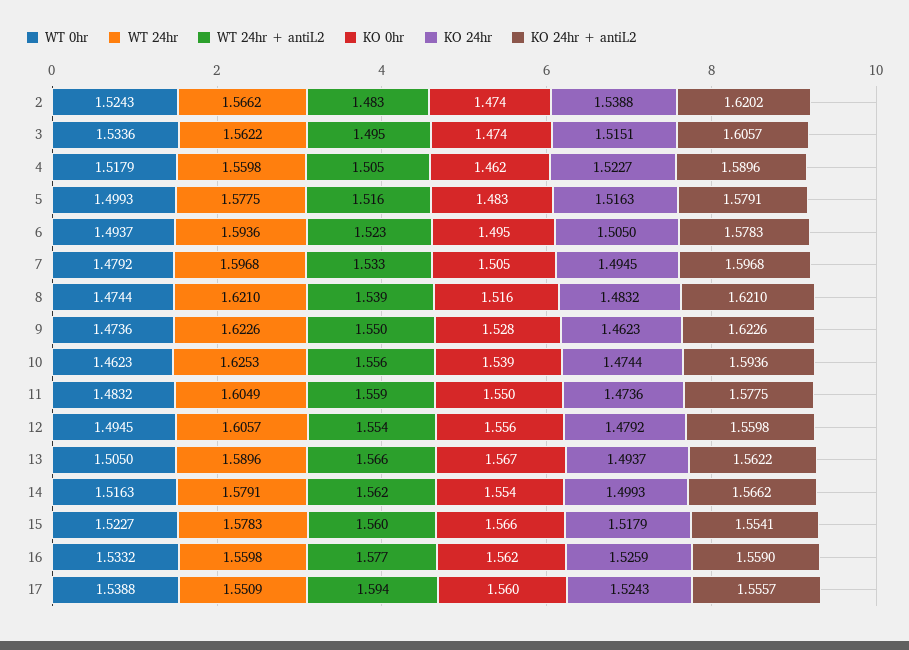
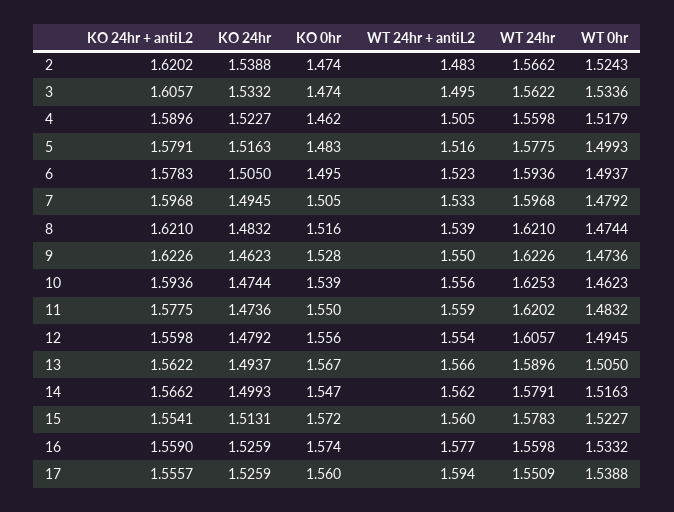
  {
    "WT 0hr": {
      "2": 1.5243,
      "3": 1.5336,
      "4": 1.5179,
      "5": 1.4993,
      "6": 1.4937,
      "7": 1.4792,
      "8": 1.4744,
      "9": 1.4736,
      "10": 1.4623,
      "11": 1.4832,
      "12": 1.4945,
      "13": 1.505,
      "14": 1.5163,
      "15": 1.5227,
      "16": 1.5332,
      "17": 1.5388
    },
    "WT 24hr": {
      "2": 1.5662,
      "3": 1.5622,
      "4": 1.5598,
      "5": 1.5775,
      "6": 1.5936,
      "7": 1.5968,
      "8": 1.621,
      "9": 1.6226,
      "10": 1.6253,
-     "11": 1.6049,
+     "11": 1.6202,
      "12": 1.6057,
      "13": 1.5896,
      "14": 1.5791,
      "15": 1.5783,
      "16": 1.5598,
      "17": 1.5509
    },
    "WT 24hr + antiL2": {
      "2": 1.483,
      "3": 1.495,
      "4": 1.505,
      "5": 1.516,
      "6": 1.523,
      "7": 1.533,
      "8": 1.539,
      "9": 1.55,
      "10": 1.556,
      "11": 1.559,
      "12": 1.554,
      "13": 1.566,
      "14": 1.562,
      "15": 1.56,
      "16": 1.577,
      "17": 1.594
    },
    "KO 0hr": {
      "2": 1.474,
      "3": 1.474,
      "4": 1.462,
      "5": 1.483,
      "6": 1.495,
      "7": 1.505,
      "8": 1.516,
      "9": 1.528,
      "10": 1.539,
      "11": 1.55,
      "12": 1.556,
      "13": 1.567,
-     "14": 1.554,
+     "14": 1.547,
-     "15": 1.566,
+     "15": 1.572,
-     "16": 1.562,
+     "16": 1.574,
      "17": 1.56
    },
    "KO 24hr": {
      "2": 1.5388,
-     "3": 1.5151,
+     "3": 1.5332,
      "4": 1.5227,
      "5": 1.5163,
      "6": 1.505,
      "7": 1.4945,
      "8": 1.4832,
      "9": 1.4623,
      "10": 1.4744,
      "11": 1.4736,
      "12": 1.4792,
      "13": 1.4937,
      "14": 1.4993,
-     "15": 1.5179,
+     "15": 1.5131,
      "16": 1.5259,
-     "17": 1.5243
+     "17": 1.5259
    },
    "KO 24hr + antiL2": {
      "2": 1.6202,
      "3": 1.6057,
      "4": 1.5896,
      "5": 1.5791,
      "6": 1.5783,
      "7": 1.5968,
      "8": 1.621,
      "9": 1.6226,
      "10": 1.5936,
      "11": 1.5775,
      "12": 1.5598,
      "13": 1.5622,
      "14": 1.5662,
      "15": 1.5541,
      "16": 1.559,
      "17": 1.5557
    }
  }

